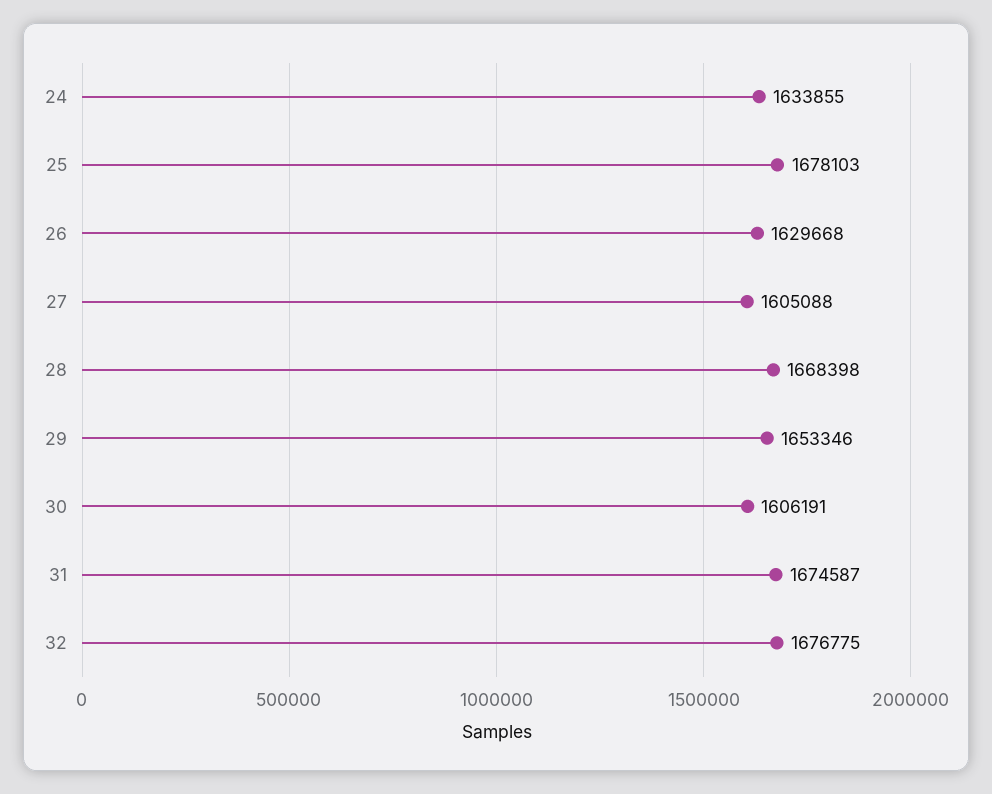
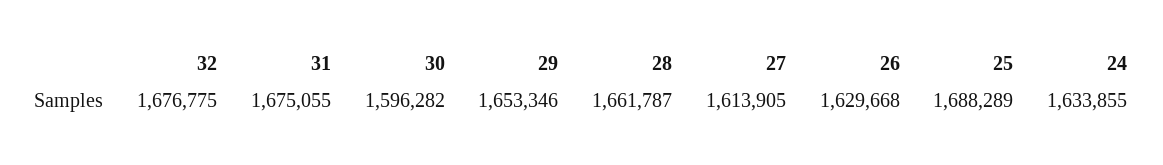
  {
    "24": 1633855,
-   "25": 1678103,
+   "25": 1688289,
    "26": 1629668,
-   "27": 1605088,
+   "27": 1613905,
-   "28": 1668398,
+   "28": 1661787,
    "29": 1653346,
-   "30": 1606191,
+   "30": 1596282,
-   "31": 1674587,
+   "31": 1675055,
    "32": 1676775
  }

